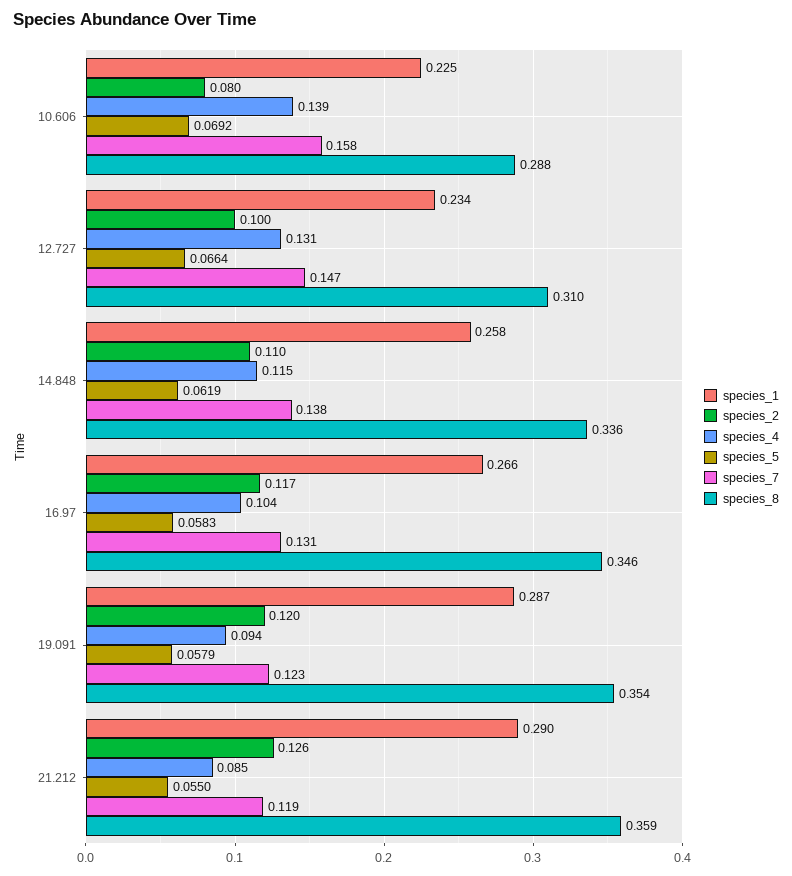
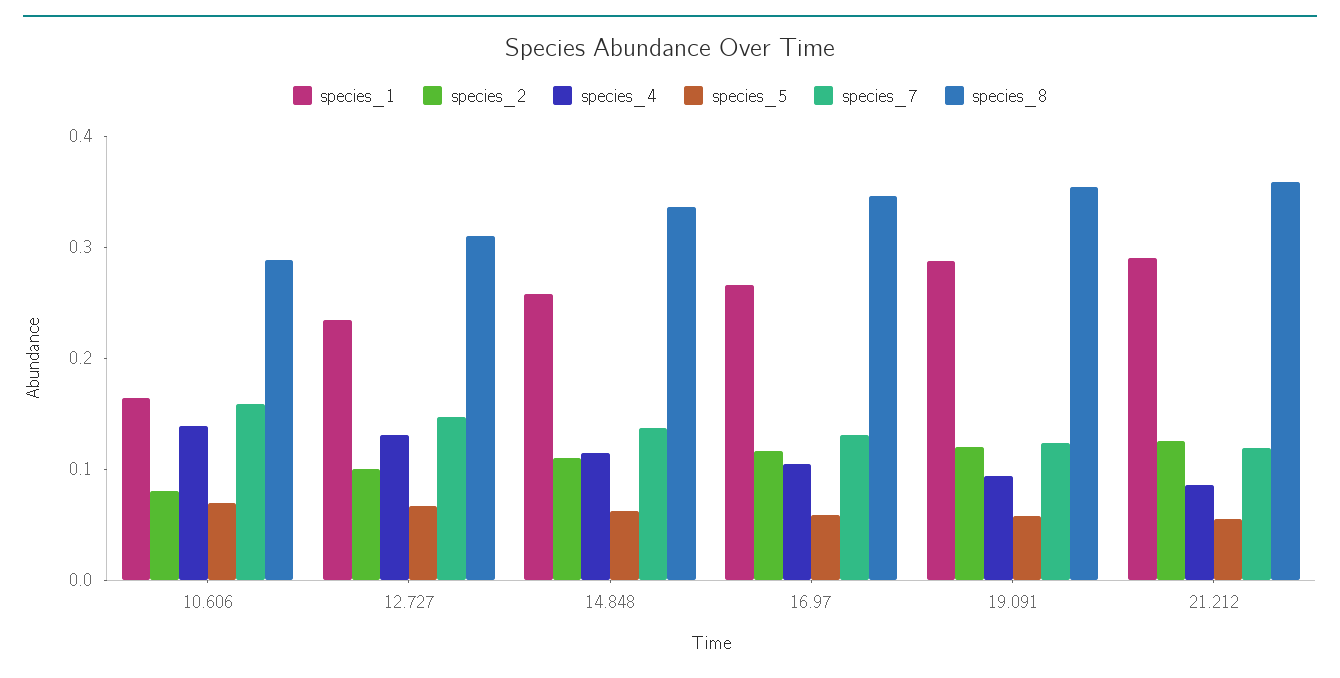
  {
    "species_1": {
-     "10.606": 0.225,
+     "10.606": 0.16,
      "12.727": 0.234,
      "14.848": 0.258,
      "16.97": 0.266,
      "19.091": 0.287,
      "21.212": 0.29
    },
    "species_2": {
      "10.606": 0.08,
      "12.727": 0.1,
      "14.848": 0.11,
      "16.97": 0.117,
      "19.091": 0.12,
      "21.212": 0.126
    },
    "species_4": {
      "10.606": 0.139,
      "12.727": 0.131,
      "14.848": 0.115,
      "16.97": 0.104,
      "19.091": 0.094,
      "21.212": 0.085
    },
    "species_5": {
      "10.606": 0.0692,
      "12.727": 0.0664,
      "14.848": 0.0619,
      "16.97": 0.0583,
      "19.091": 0.0579,
      "21.212": 0.055
    },
    "species_7": {
      "10.606": 0.158,
      "12.727": 0.147,
      "14.848": 0.138,
      "16.97": 0.131,
      "19.091": 0.123,
      "21.212": 0.119
    },
    "species_8": {
      "10.606": 0.288,
      "12.727": 0.31,
      "14.848": 0.336,
      "16.97": 0.346,
      "19.091": 0.354,
      "21.212": 0.359
    }
  }

